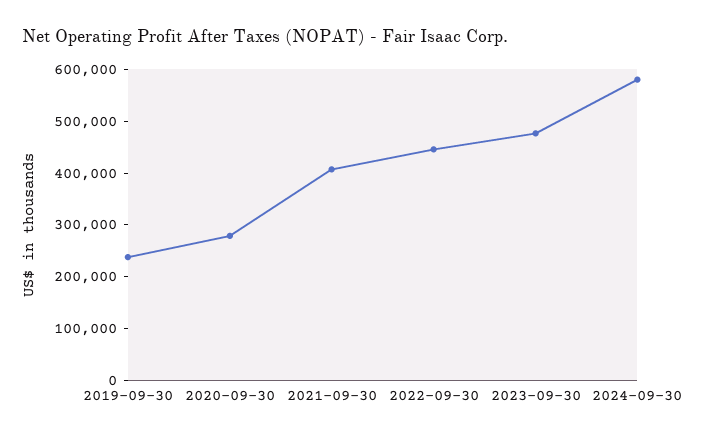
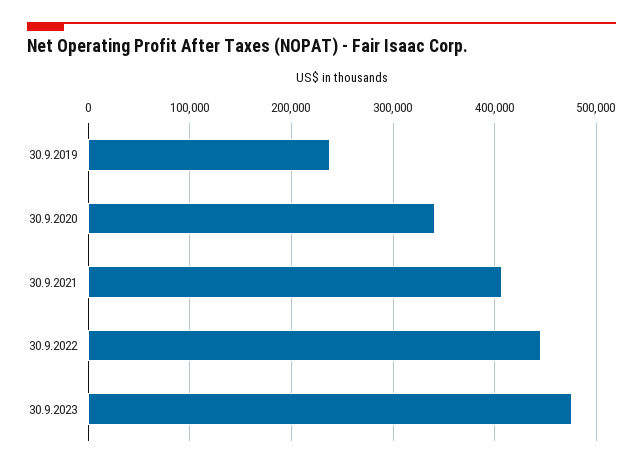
  {
    "2019-09-30": 240000,
-   "2020-09-30": 280000,
+   "2020-09-30": 340000,
    "2021-09-30": 410000,
    "2022-09-30": 450000,
-   "2023-09-30": 480000,
+   "2023-09-30": 480000
-   "2024-09-30": 580000
  }

